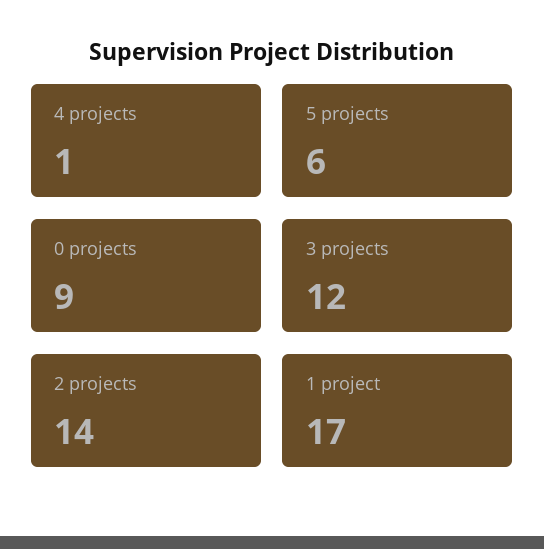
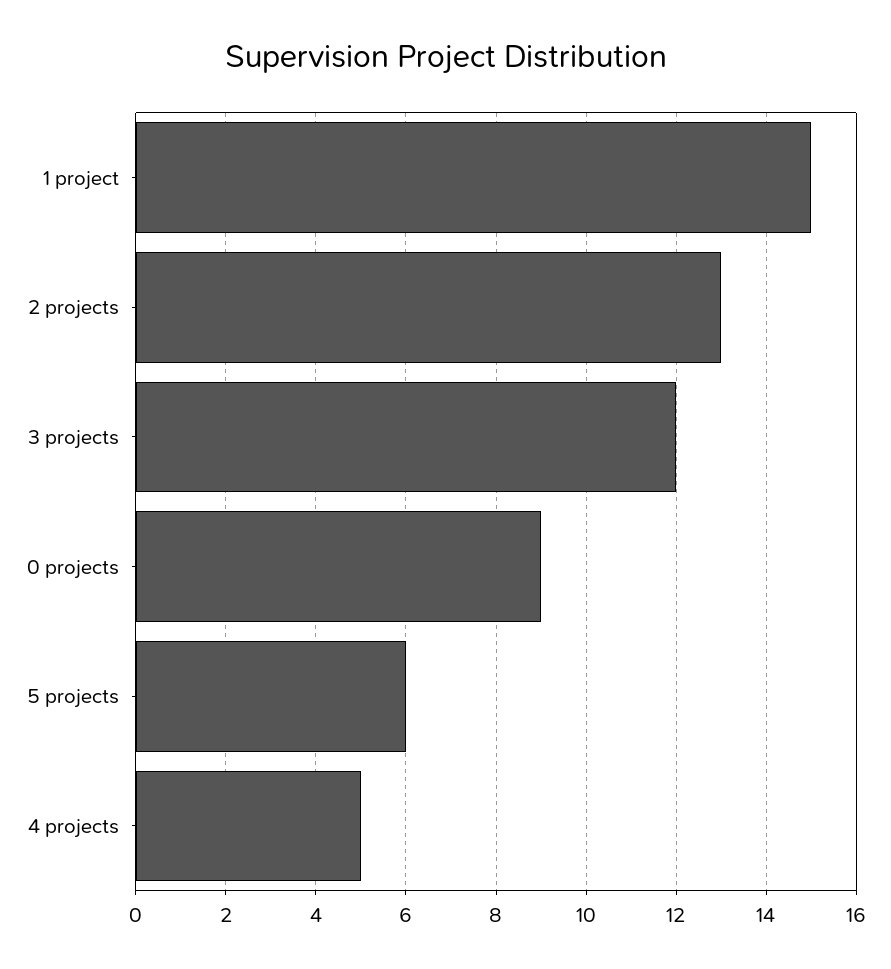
  {
-   "4 projects": 1,
+   "4 projects": 5,
    "5 projects": 6,
    "0 projects": 9,
    "3 projects": 12,
-   "2 projects": 14,
+   "2 projects": 13,
-   "1 project": 17
+   "1 project": 15
  }

